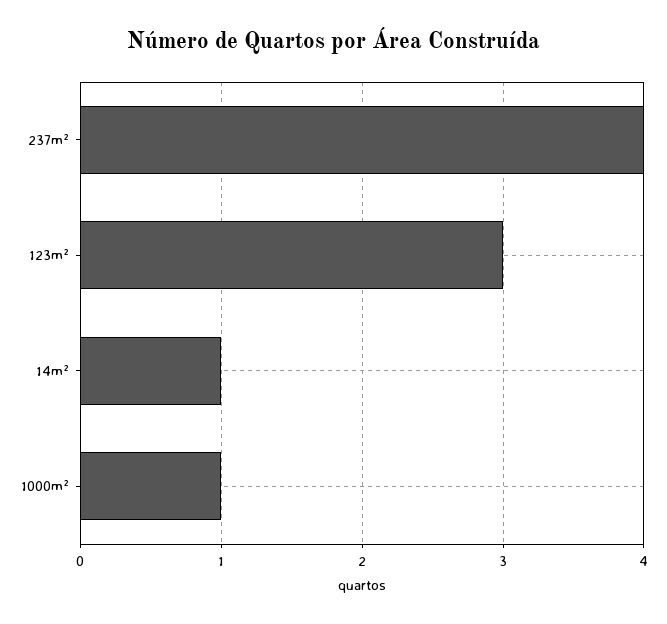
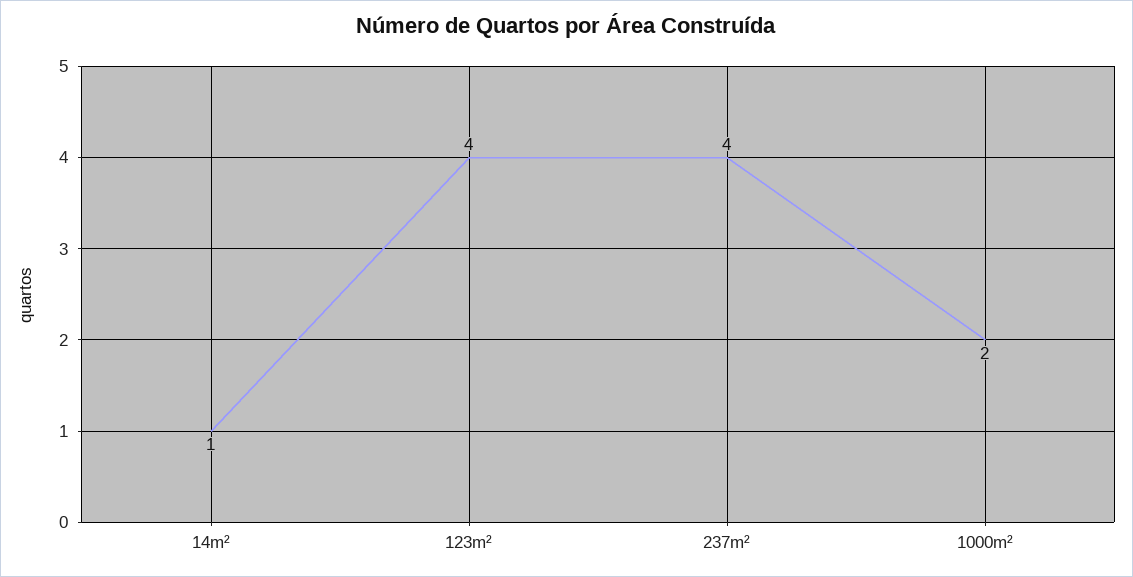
  {
    "237m²": 4,
-   "123m²": 3,
+   "123m²": 4,
    "14m²": 1,
-   "1000m²": 1
+   "1000m²": 2
  }

